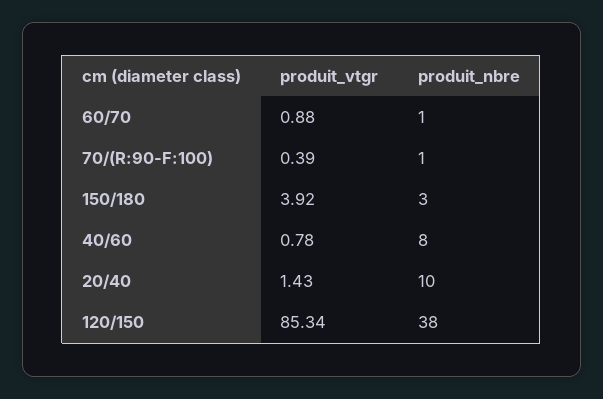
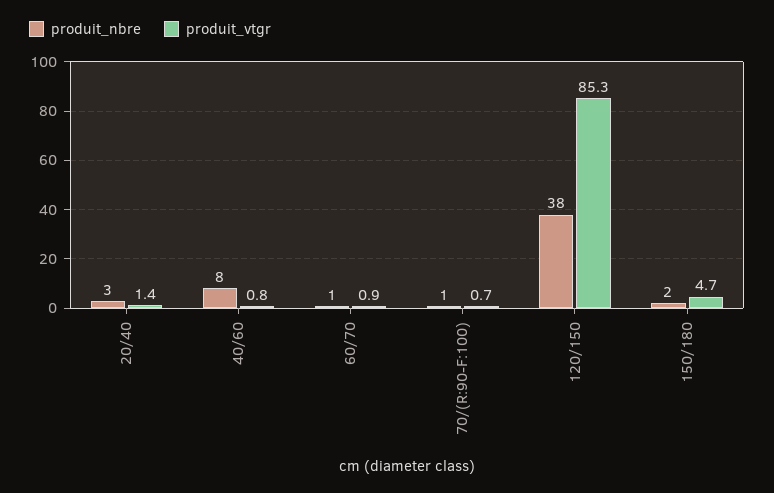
  {
    "produit_vtgr": {
      "60/70": 0.88,
-     "70/(R:90-F:100)": 0.39,
+     "70/(R:90-F:100)": 0.7,
-     "150/180": 3.92,
+     "150/180": 4.7,
      "40/60": 0.78,
      "20/40": 1.43,
      "120/150": 85.34
    },
    "produit_nbre": {
      "60/70": 1,
      "70/(R:90-F:100)": 1,
-     "150/180": 3,
+     "150/180": 2,
      "40/60": 8,
-     "20/40": 10,
+     "20/40": 3,
      "120/150": 38
    }
  }

